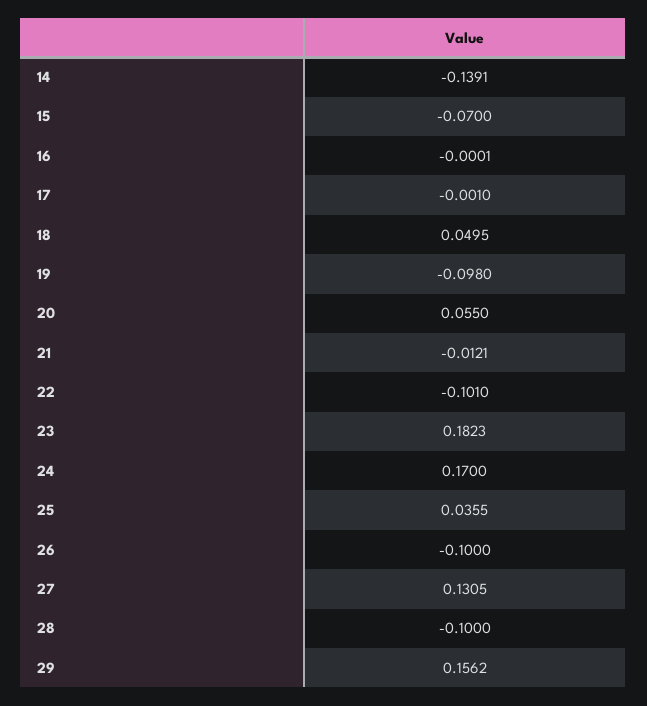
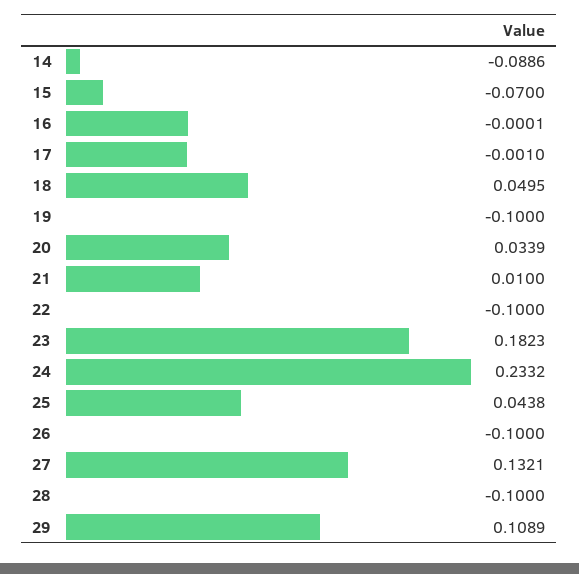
  {
-   "14": -0.1391,
+   "14": -0.0886,
    "15": -0.07,
    "16": -0.0001,
    "17": -0.001,
    "18": 0.0495,
-   "19": -0.098,
+   "19": -0.1,
-   "20": 0.055,
+   "20": 0.0339,
-   "21": -0.0121,
+   "21": 0.01,
-   "22": -0.101,
+   "22": -0.1,
    "23": 0.1823,
-   "24": 0.17,
+   "24": 0.2332,
-   "25": 0.0355,
+   "25": 0.0438,
    "26": -0.1,
-   "27": 0.1305,
+   "27": 0.1321,
    "28": -0.1,
-   "29": 0.1562
+   "29": 0.1089
  }

